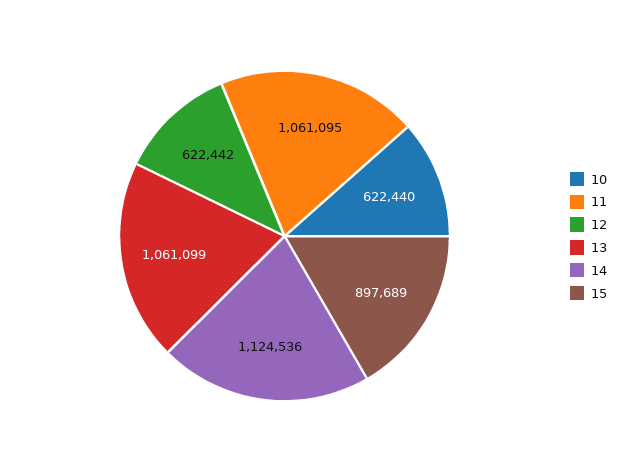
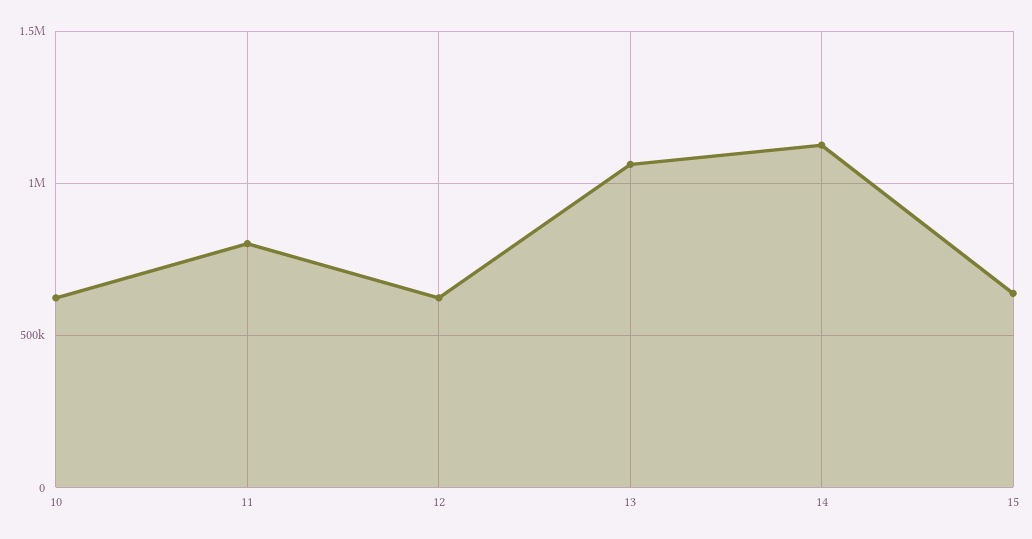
  {
    "10": 622440,
-   "11": 1061095,
+   "11": 800000,
    "12": 622442,
    "13": 1061099,
    "14": 1124536,
-   "15": 897689
+   "15": 650000
  }

